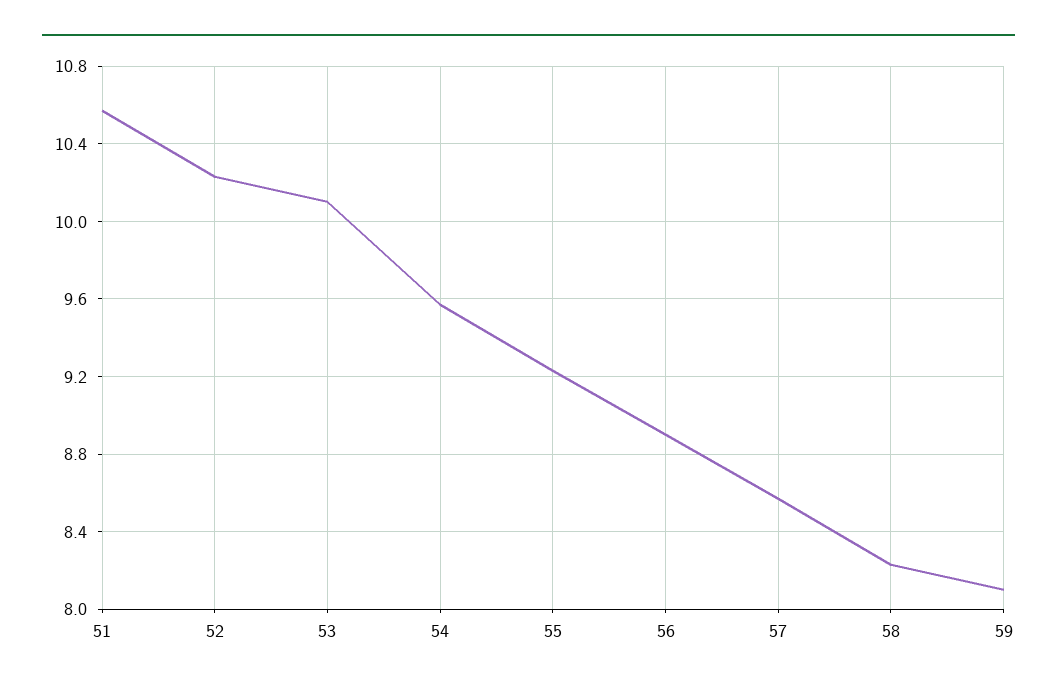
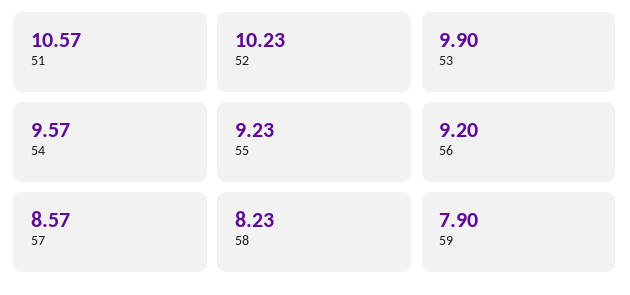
  {
    "51": 10.57,
    "52": 10.23,
-   "53": 10.1,
+   "53": 9.9,
    "54": 9.57,
    "55": 9.23,
-   "56": 8.9,
+   "56": 9.2,
    "57": 8.57,
    "58": 8.23,
-   "59": 8.1
+   "59": 7.9
  }

